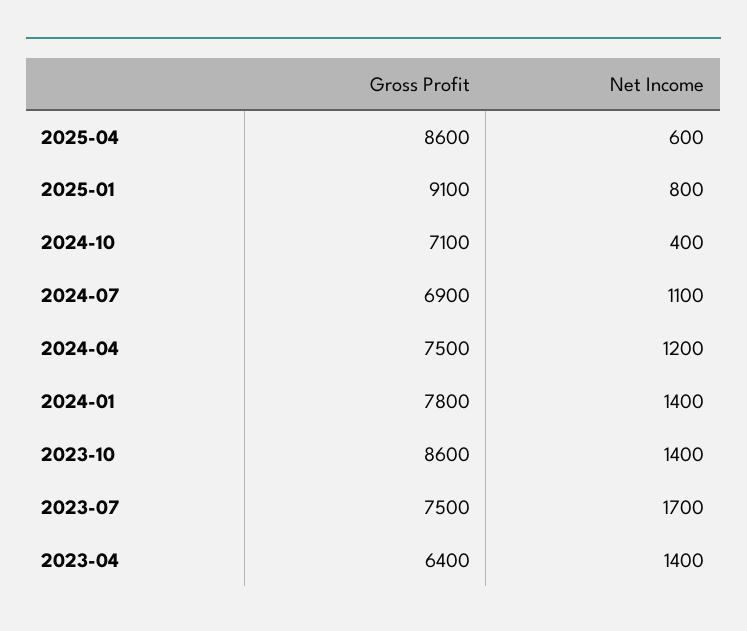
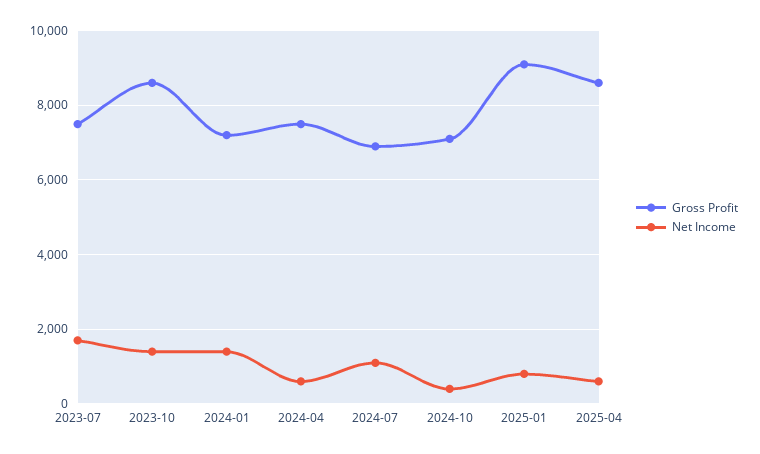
  {
    "Gross Profit": {
      "2025-04": 8600,
      "2025-01": 9100,
      "2024-10": 7100,
      "2024-07": 6900,
      "2024-04": 7500,
-     "2024-01": 7800,
+     "2024-01": 7200,
      "2023-10": 8600,
-     "2023-07": 7500,
+     "2023-07": 7500
-     "2023-04": 6400
    },
    "Net Income": {
      "2025-04": 600,
      "2025-01": 800,
      "2024-10": 400,
      "2024-07": 1100,
-     "2024-04": 1200,
+     "2024-04": 600,
      "2024-01": 1400,
      "2023-10": 1400,
-     "2023-07": 1700,
+     "2023-07": 1700
-     "2023-04": 1400
    }
  }

